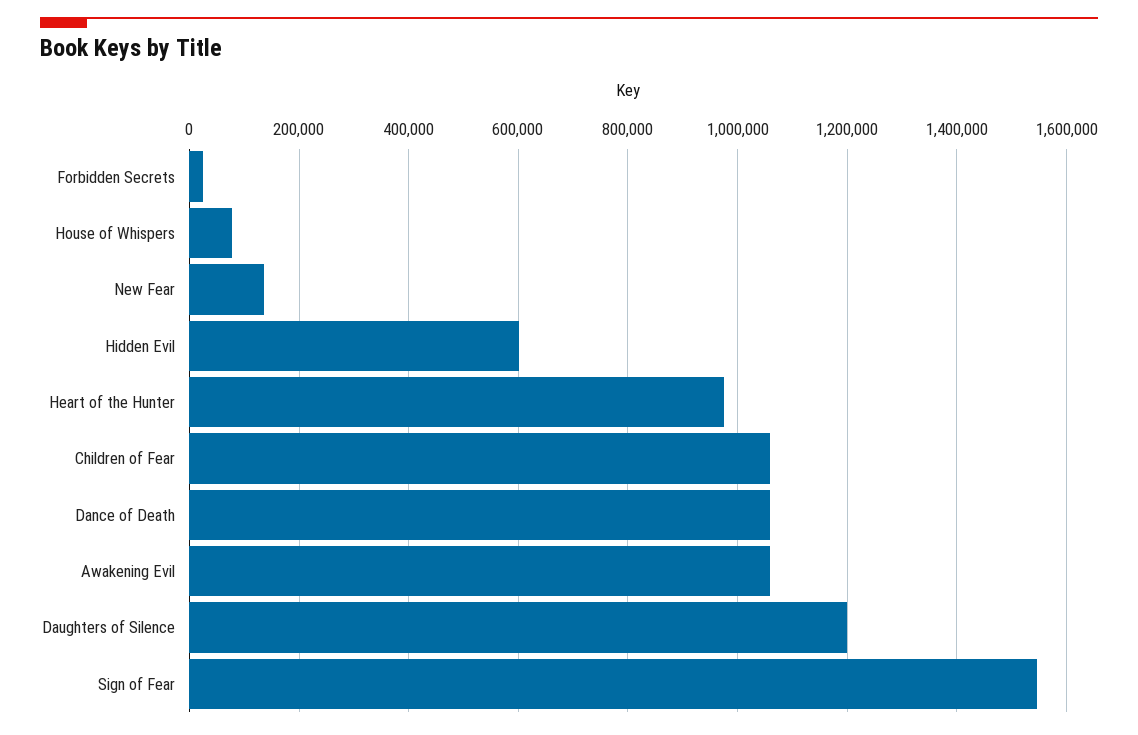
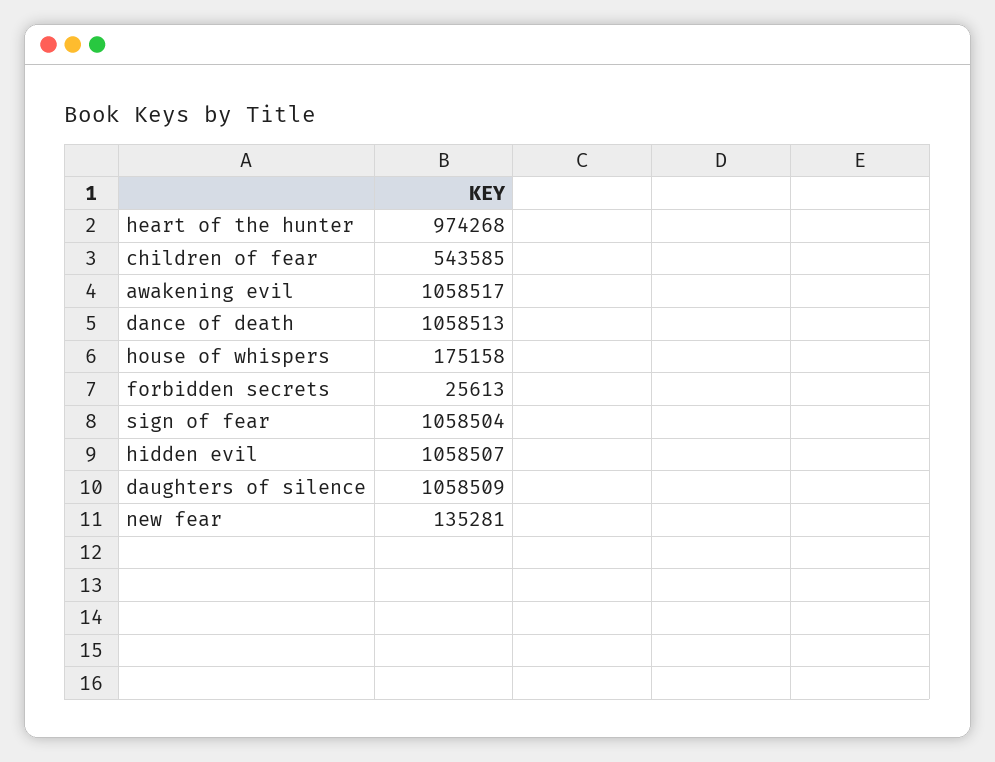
  {
    "Forbidden Secrets": 25613,
-   "House of Whispers": 80000,
+   "House of Whispers": 175158,
    "New Fear": 135281,
-   "Hidden Evil": 600000,
+   "Hidden Evil": 1058507,
    "Heart of the Hunter": 974268,
-   "Children of Fear": 1060000,
+   "Children of Fear": 543585,
    "Dance of Death": 1058513,
    "Awakening Evil": 1058517,
-   "Daughters of Silence": 1200000,
+   "Daughters of Silence": 1058509,
-   "Sign of Fear": 1540000
+   "Sign of Fear": 1058504
  }

